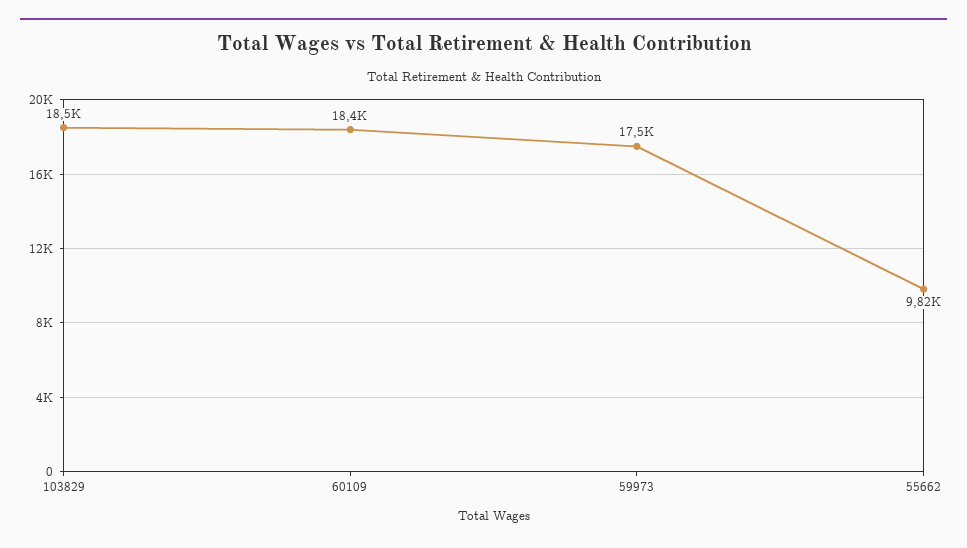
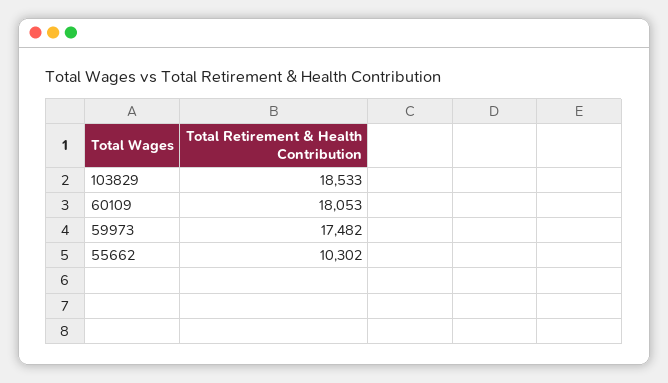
  {
    "103829": 18533,
-   "60109": 18400,
+   "60109": 18053,
    "59973": 17482,
-   "55662": 9820
+   "55662": 10302
  }

